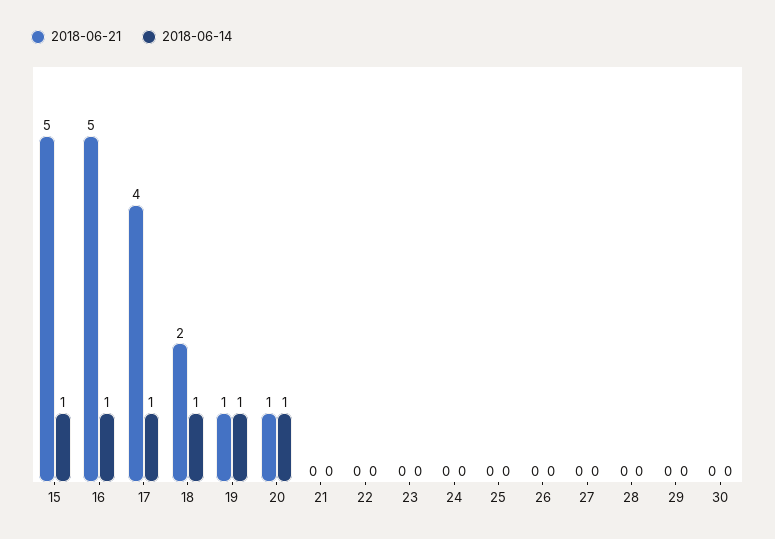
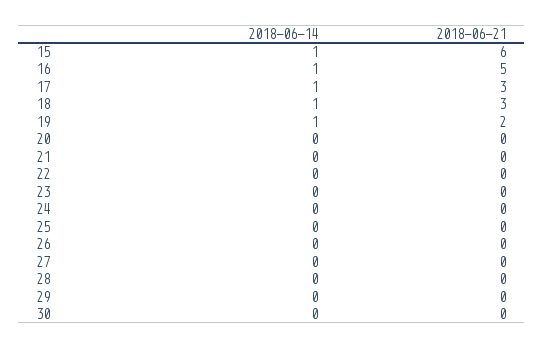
  {
    "2018-06-21": {
-     "15": 5,
+     "15": 6,
      "16": 5,
-     "17": 4,
+     "17": 3,
-     "18": 2,
+     "18": 3,
-     "19": 1,
+     "19": 2,
-     "20": 1,
+     "20": 0,
      "21": 0,
      "22": 0,
      "23": 0,
      "24": 0,
      "25": 0,
      "26": 0,
      "27": 0,
      "28": 0,
      "29": 0,
      "30": 0
    },
    "2018-06-14": {
      "15": 1,
      "16": 1,
      "17": 1,
      "18": 1,
      "19": 1,
-     "20": 1,
+     "20": 0,
      "21": 0,
      "22": 0,
      "23": 0,
      "24": 0,
      "25": 0,
      "26": 0,
      "27": 0,
      "28": 0,
      "29": 0,
      "30": 0
    }
  }

